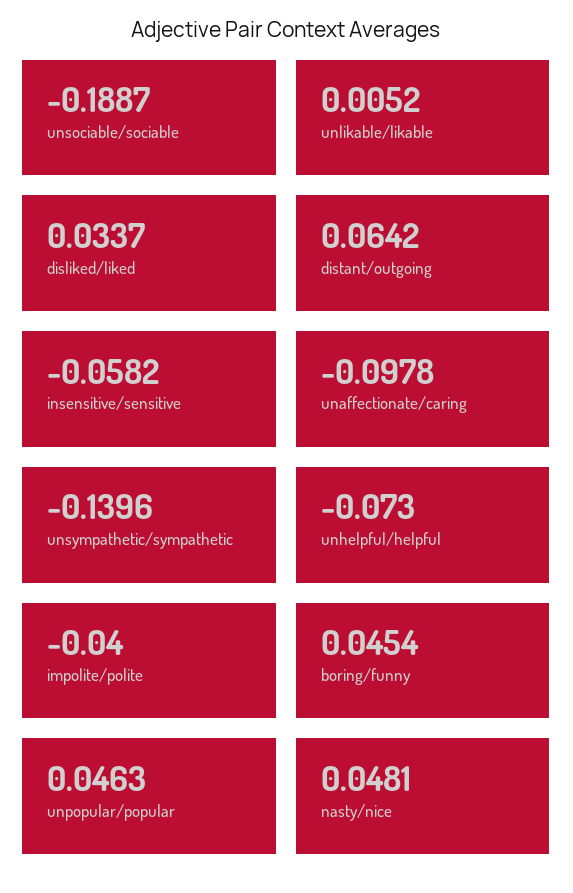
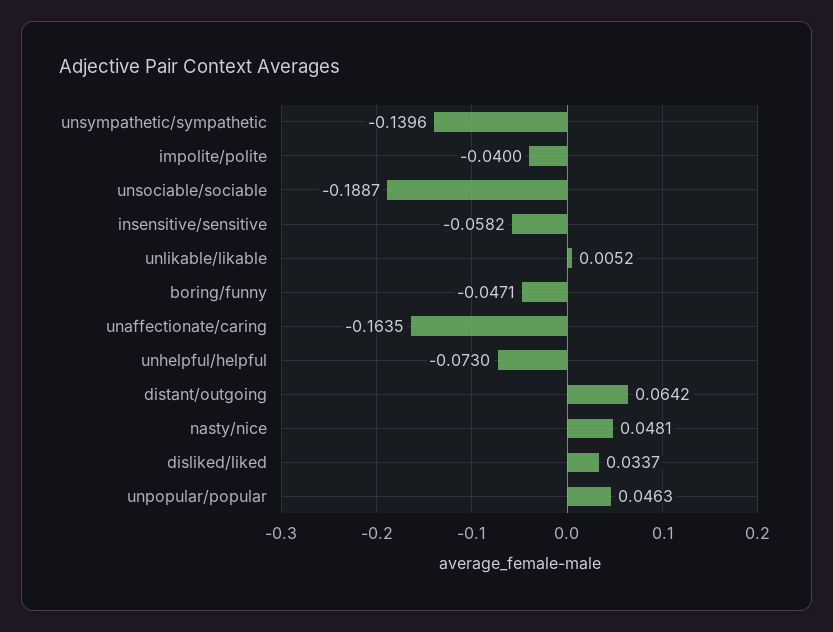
  {
    "unsociable/sociable": -0.1887,
    "unlikable/likable": 0.0052,
    "disliked/liked": 0.0337,
    "distant/outgoing": 0.0642,
    "insensitive/sensitive": -0.0582,
-   "unaffectionate/caring": -0.0978,
+   "unaffectionate/caring": -0.1635,
    "unsympathetic/sympathetic": -0.1396,
    "unhelpful/helpful": -0.073,
    "impolite/polite": -0.04,
-   "boring/funny": 0.0454,
+   "boring/funny": -0.0471,
    "unpopular/popular": 0.0463,
    "nasty/nice": 0.0481
  }

